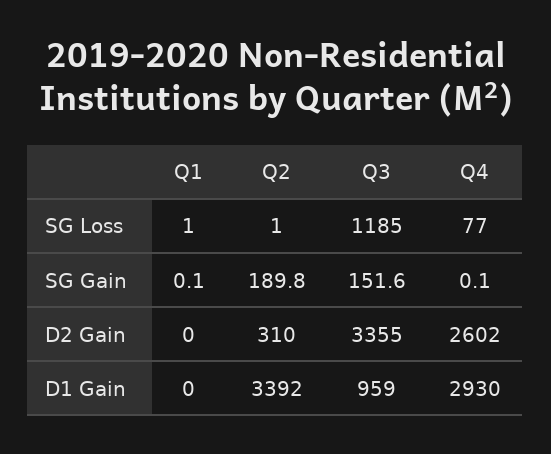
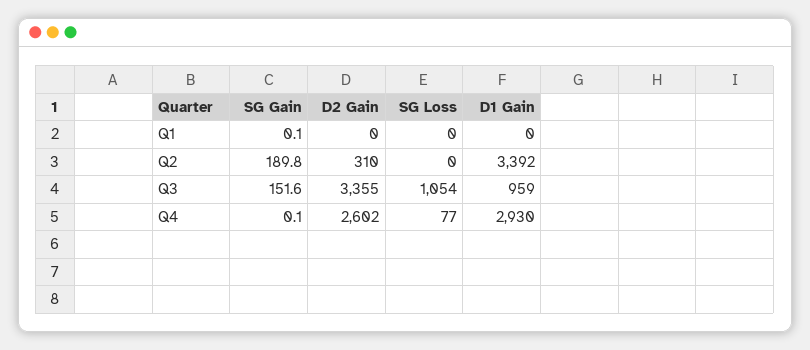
  {
    "Q1": {
-     "SG Loss": 1,
+     "SG Loss": 0,
      "SG Gain": 0.1,
      "D2 Gain": 0,
      "D1 Gain": 0
    },
    "Q2": {
-     "SG Loss": 1,
+     "SG Loss": 0,
      "SG Gain": 189.8,
      "D2 Gain": 310,
      "D1 Gain": 3392
    },
    "Q3": {
-     "SG Loss": 1185,
+     "SG Loss": 1054,
      "SG Gain": 151.6,
      "D2 Gain": 3355,
      "D1 Gain": 959
    },
    "Q4": {
      "SG Loss": 77,
      "SG Gain": 0.1,
      "D2 Gain": 2602,
      "D1 Gain": 2930
    }
  }

